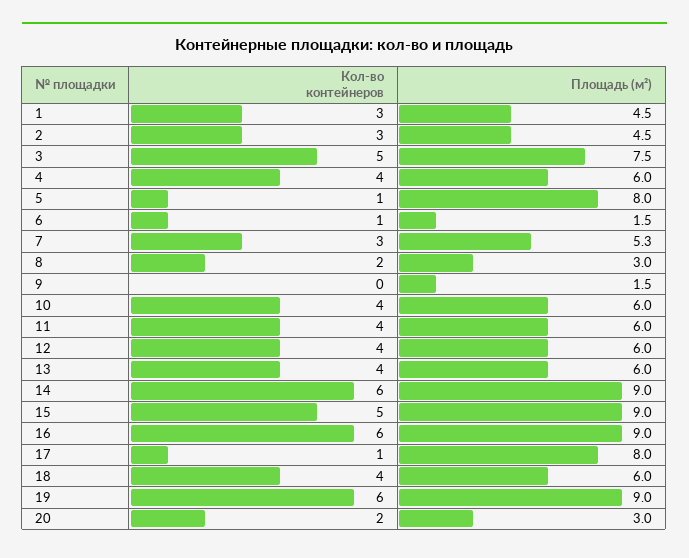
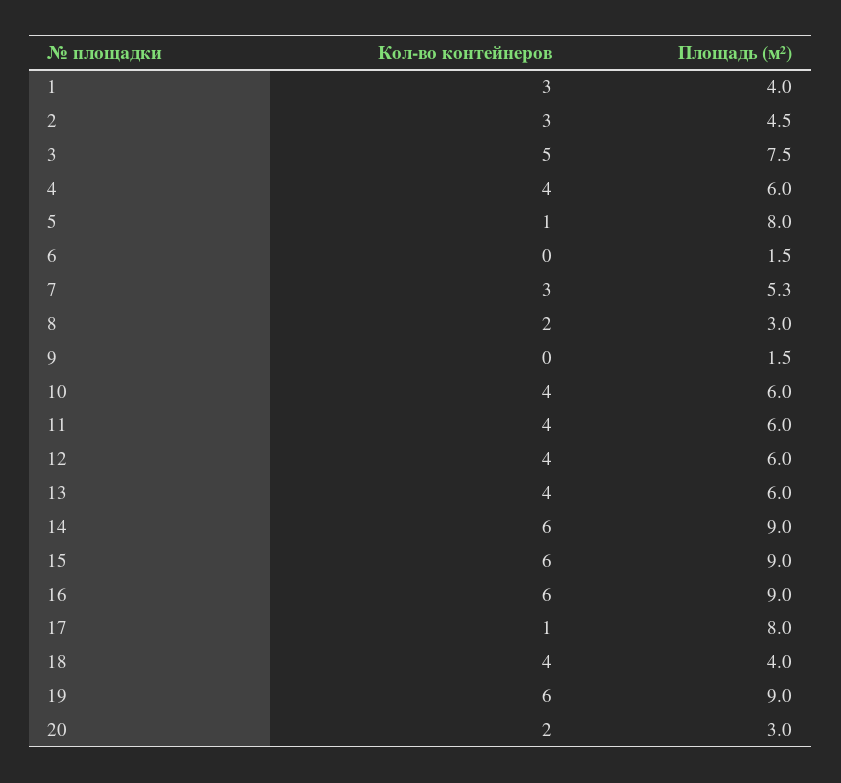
  {
    "Кол-во контейнеров": {
      "1": 3,
      "2": 3,
      "3": 5,
      "4": 4,
      "5": 1,
-     "6": 1,
+     "6": 0,
      "7": 3,
      "8": 2,
      "9": 0,
      "10": 4,
      "11": 4,
      "12": 4,
      "13": 4,
      "14": 6,
-     "15": 5,
+     "15": 6,
      "16": 6,
      "17": 1,
      "18": 4,
      "19": 6,
      "20": 2
    },
    "Площадь (м²)": {
-     "1": 4.5,
+     "1": 4,
      "2": 4.5,
      "3": 7.5,
      "4": 6,
      "5": 8,
      "6": 1.5,
      "7": 5.3,
      "8": 3,
      "9": 1.5,
      "10": 6,
      "11": 6,
      "12": 6,
      "13": 6,
      "14": 9,
      "15": 9,
      "16": 9,
      "17": 8,
-     "18": 6,
+     "18": 4,
      "19": 9,
      "20": 3
    }
  }

